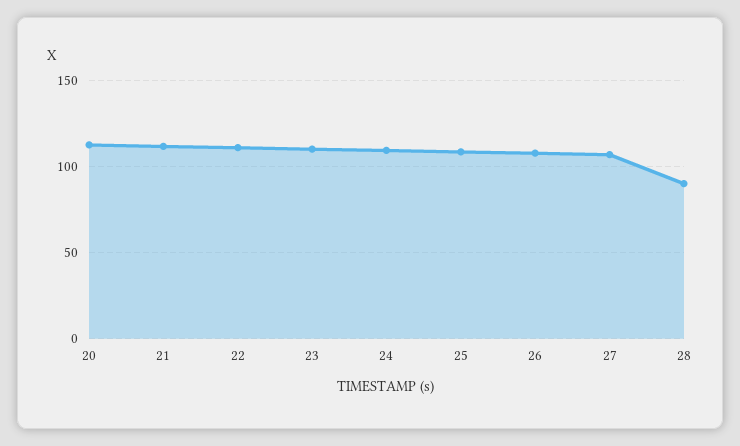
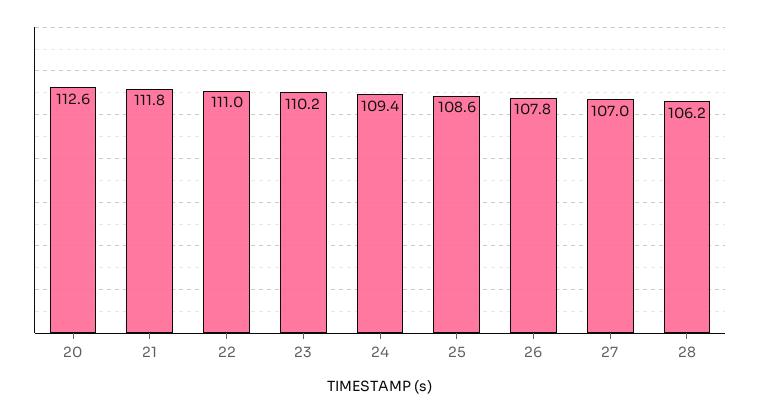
  {
    "20": 112.6,
    "21": 111.8,
    "22": 111,
    "23": 110.2,
    "24": 109.4,
    "25": 108.6,
    "26": 107.8,
    "27": 107,
-   "28": 90
+   "28": 106.2
  }

